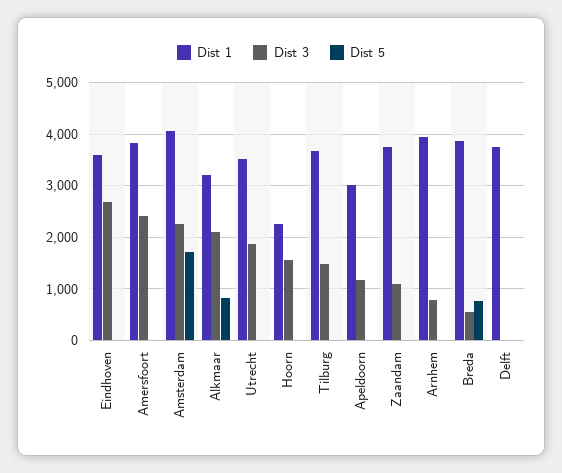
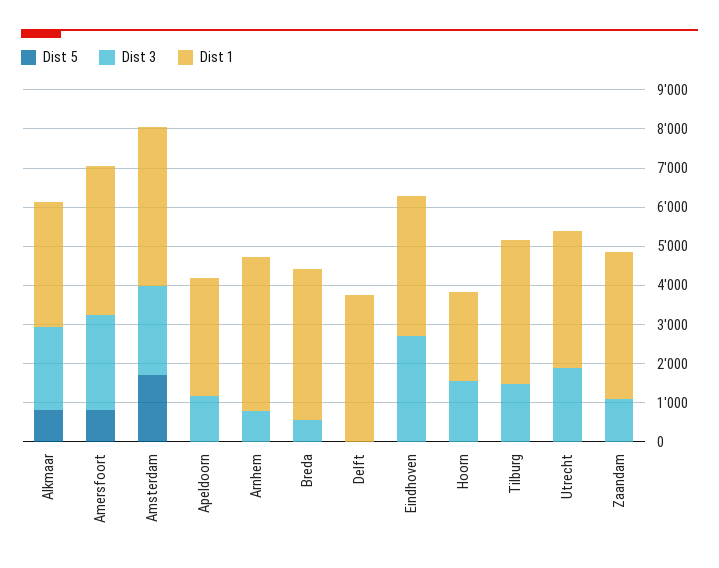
  {
    "Dist 1": {
      "Eindhoven": 3600,
      "Amersfoort": 3800,
      "Amsterdam": 4000,
      "Alkmaar": 3200,
      "Utrecht": 3600,
      "Hoorn": 2200,
      "Tilburg": 3600,
      "Apeldoorn": 3000,
      "Zaandam": 3800,
      "Arnhem": 4000,
      "Breda": 3800,
      "Delft": 3800
    },
    "Dist 3": {
      "Eindhoven": 2600,
      "Amersfoort": 2400,
      "Amsterdam": 2200,
      "Alkmaar": 2200,
      "Utrecht": 1800,
      "Hoorn": 1600,
      "Tilburg": 1400,
      "Apeldoorn": 1200,
      "Zaandam": 1000,
      "Arnhem": 800,
      "Breda": 600,
      "Delft": 0
    },
    "Dist 5": {
      "Eindhoven": 0,
-     "Amersfoort": 0,
+     "Amersfoort": 750,
      "Amsterdam": 1800,
      "Alkmaar": 800,
      "Utrecht": 0,
      "Hoorn": 0,
      "Tilburg": 0,
      "Apeldoorn": 0,
      "Zaandam": 0,
      "Arnhem": 0,
-     "Breda": 800,
+     "Breda": 0,
      "Delft": 0
    }
  }

